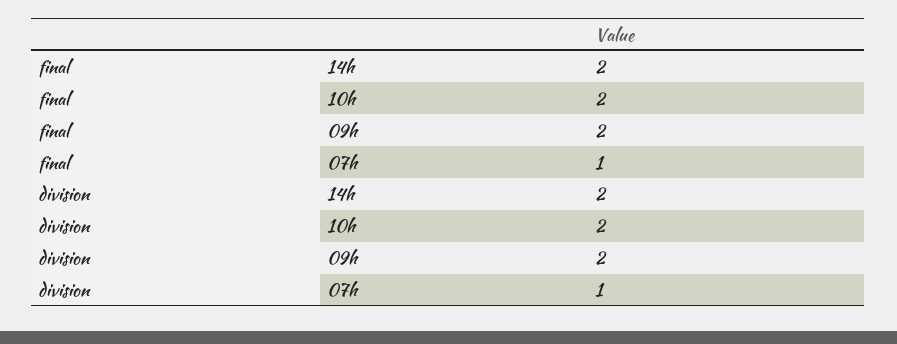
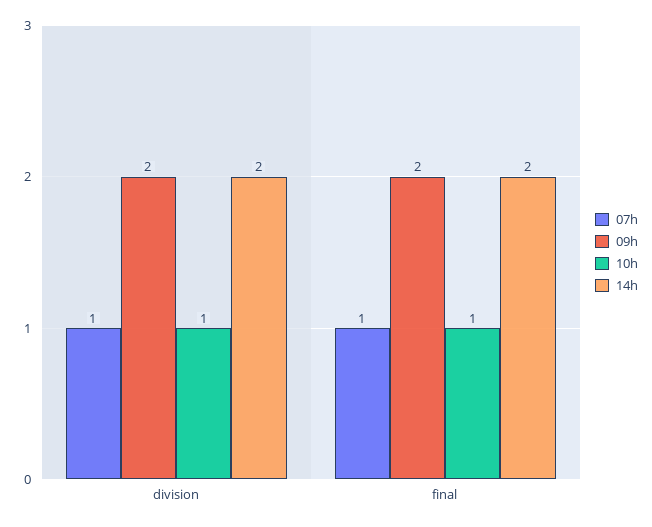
  {
    "14h": {
      "final": 2,
      "division": 2
    },
    "10h": {
-     "final": 2,
+     "final": 1,
-     "division": 2
+     "division": 1
    },
    "09h": {
      "final": 2,
      "division": 2
    },
    "07h": {
      "final": 1,
      "division": 1
    }
  }

